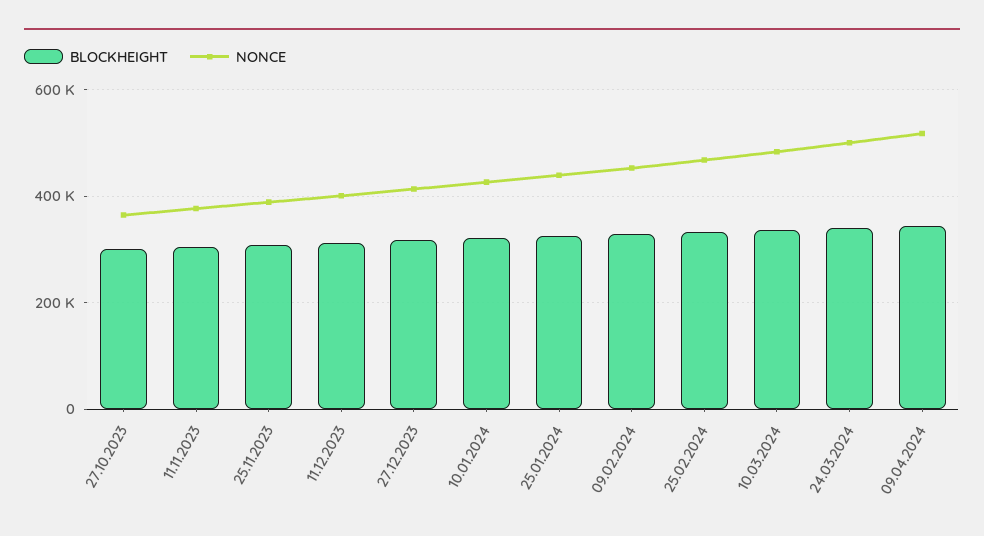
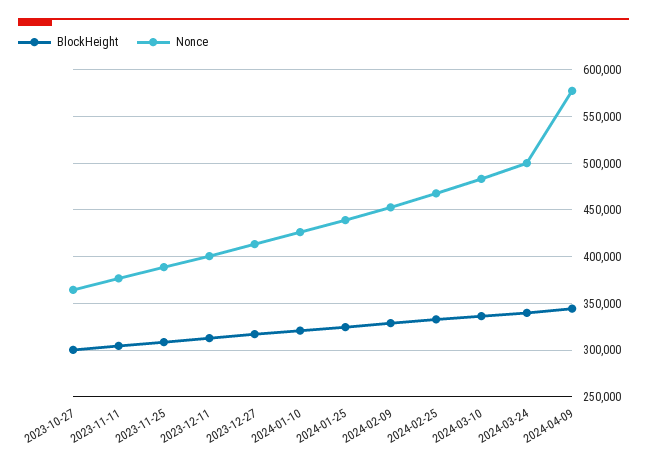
  {
    "BLOCKHEIGHT": {
      "27.10.2023": 300000,
      "11.11.2023": 300000,
      "25.11.2023": 310000,
      "11.12.2023": 310000,
      "27.12.2023": 320000,
      "10.01.2024": 320000,
      "25.01.2024": 320000,
      "09.02.2024": 330000,
      "25.02.2024": 330000,
      "10.03.2024": 340000,
      "24.03.2024": 340000,
      "09.04.2024": 340000
    },
    "NONCE": {
      "27.10.2023": 360000,
      "11.11.2023": 380000,
      "25.11.2023": 390000,
      "11.12.2023": 400000,
      "27.12.2023": 410000,
      "10.01.2024": 430000,
      "25.01.2024": 440000,
      "09.02.2024": 450000,
      "25.02.2024": 470000,
      "10.03.2024": 480000,
      "24.03.2024": 500000,
-     "09.04.2024": 520000
+     "09.04.2024": 580000
    }
  }

